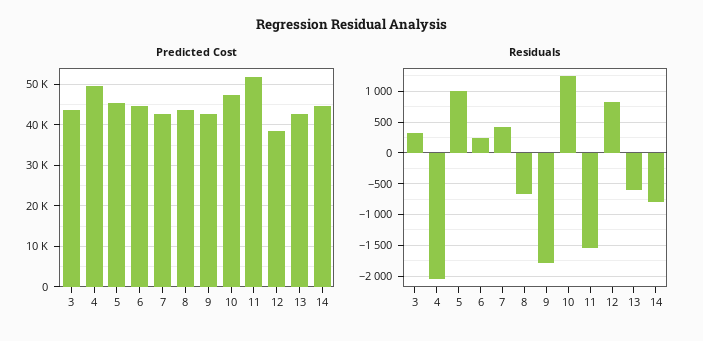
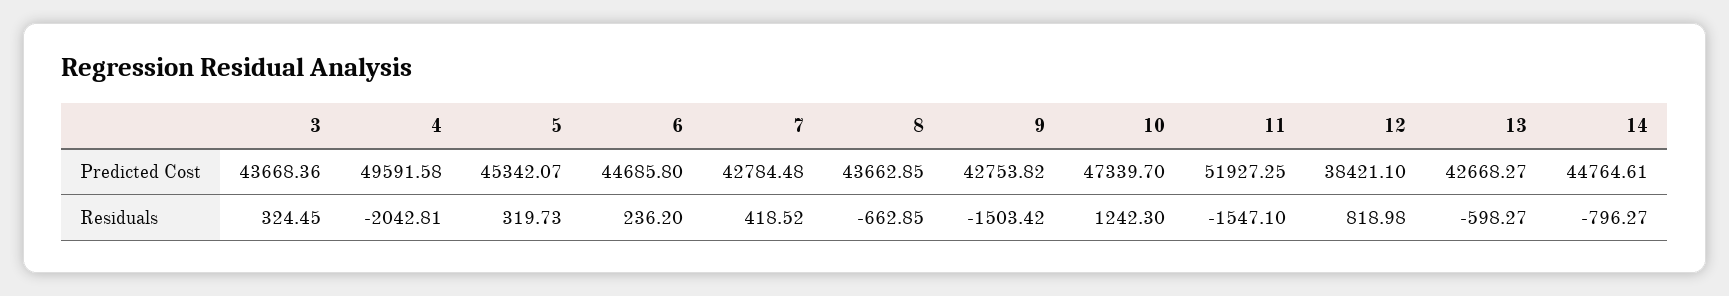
  {
    "Predicted Cost": {
      "3": 43668.36,
      "4": 49591.58,
      "5": 45342.07,
      "6": 44685.8,
      "7": 42784.48,
      "8": 43662.85,
      "9": 42753.82,
      "10": 47339.7,
      "11": 51927.25,
      "12": 38421.1,
      "13": 42668.27,
      "14": 44764.61
    },
    "Residuals": {
      "3": 324.45,
      "4": -2042.81,
-     "5": 1000,
+     "5": 319.73,
      "6": 236.2,
      "7": 418.52,
      "8": -662.85,
-     "9": -1800,
+     "9": -1503.42,
      "10": 1242.3,
      "11": -1547.1,
      "12": 818.98,
      "13": -598.27,
      "14": -796.27
    }
  }

